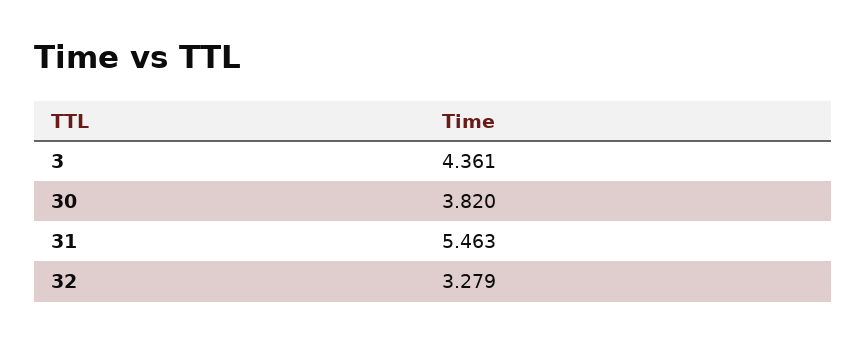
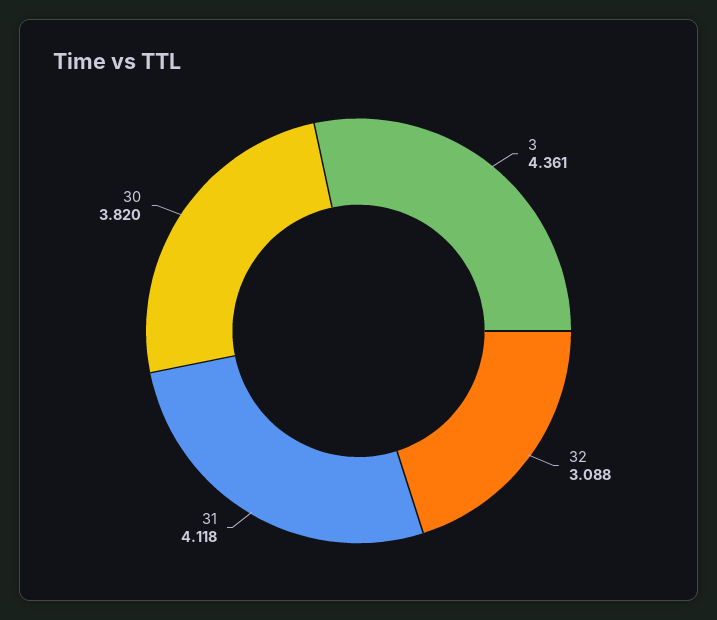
  {
    "3": 4.361,
    "30": 3.82,
-   "31": 5.463,
+   "31": 4.118,
-   "32": 3.279
+   "32": 3.088
  }

